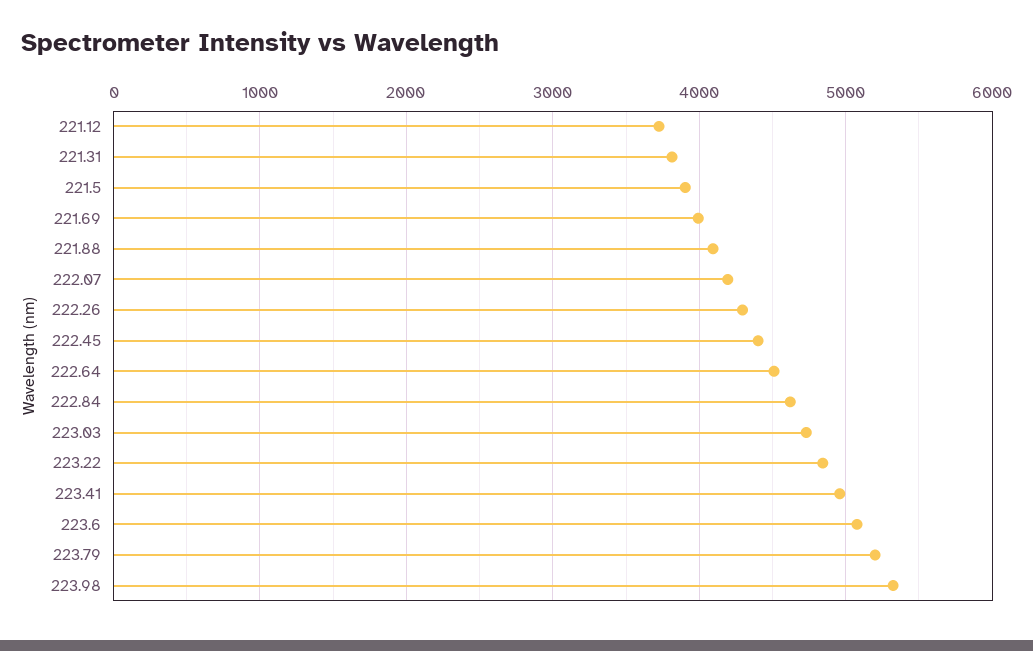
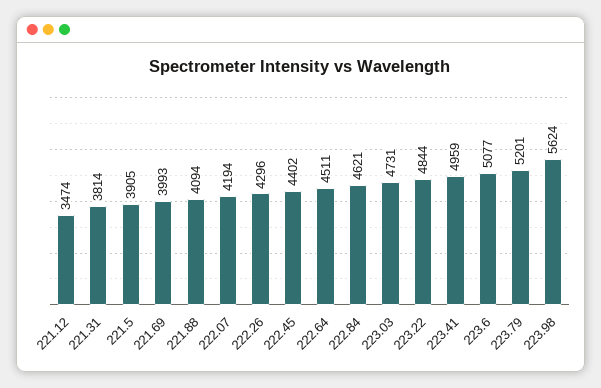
  {
-   "221.12": 3700,
+   "221.12": 3474,
    "221.31": 3814,
    "221.5": 3905,
    "221.69": 3993,
    "221.88": 4094,
    "222.07": 4194,
    "222.26": 4296,
    "222.45": 4402,
    "222.64": 4511,
    "222.84": 4621,
    "223.03": 4731,
    "223.22": 4844,
    "223.41": 4959,
    "223.6": 5077,
    "223.79": 5201,
-   "223.98": 5300
+   "223.98": 5624
  }

